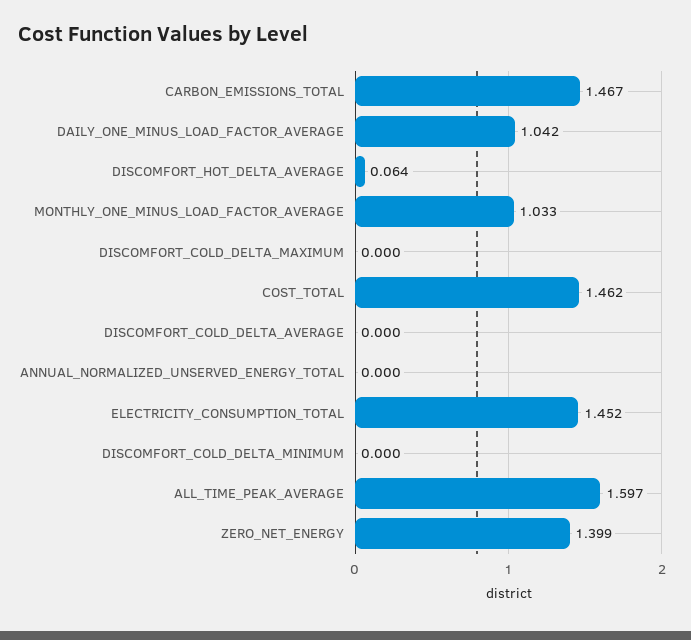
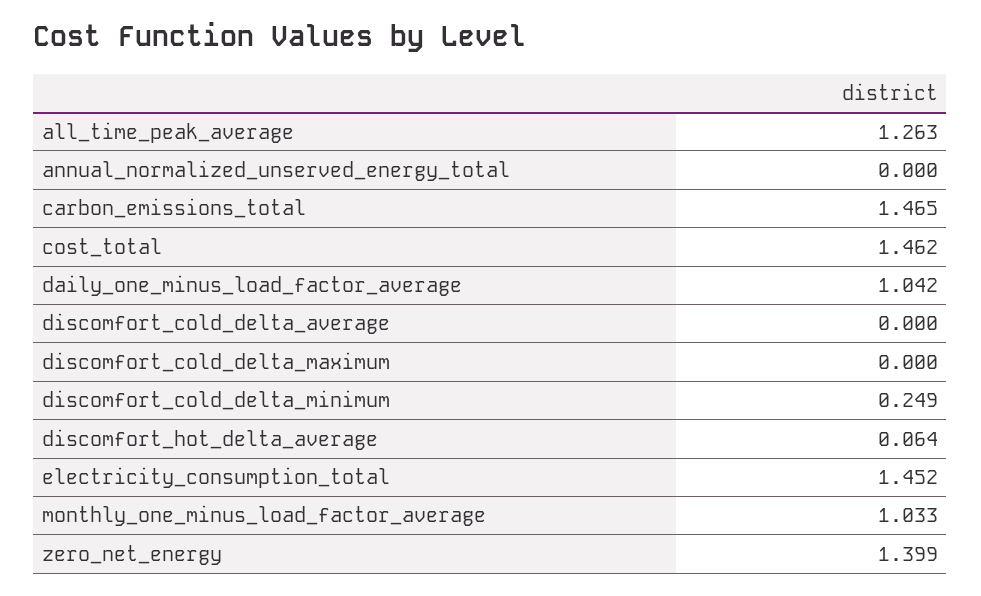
  {
-   "CARBON_EMISSIONS_TOTAL": 1.467,
+   "CARBON_EMISSIONS_TOTAL": 1.465,
    "DAILY_ONE_MINUS_LOAD_FACTOR_AVERAGE": 1.042,
    "DISCOMFORT_HOT_DELTA_AVERAGE": 0.064,
    "MONTHLY_ONE_MINUS_LOAD_FACTOR_AVERAGE": 1.033,
    "DISCOMFORT_COLD_DELTA_MAXIMUM": 0,
    "COST_TOTAL": 1.462,
    "DISCOMFORT_COLD_DELTA_AVERAGE": 0,
    "ANNUAL_NORMALIZED_UNSERVED_ENERGY_TOTAL": 0,
    "ELECTRICITY_CONSUMPTION_TOTAL": 1.452,
-   "DISCOMFORT_COLD_DELTA_MINIMUM": 0,
+   "DISCOMFORT_COLD_DELTA_MINIMUM": 0.249,
-   "ALL_TIME_PEAK_AVERAGE": 1.597,
+   "ALL_TIME_PEAK_AVERAGE": 1.263,
    "ZERO_NET_ENERGY": 1.399
  }

